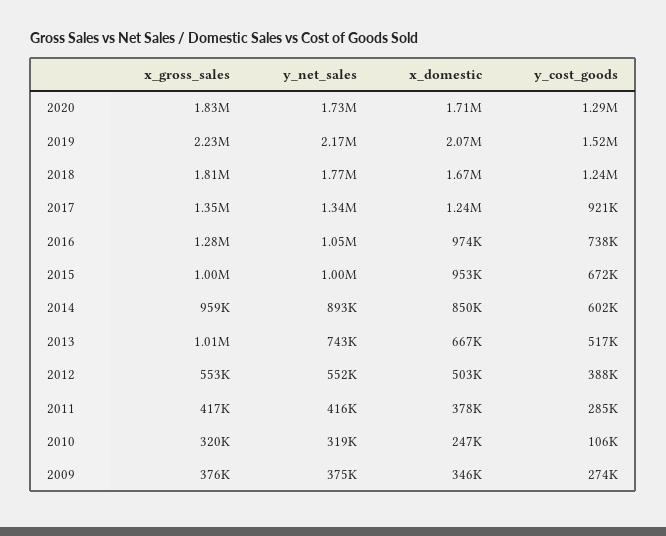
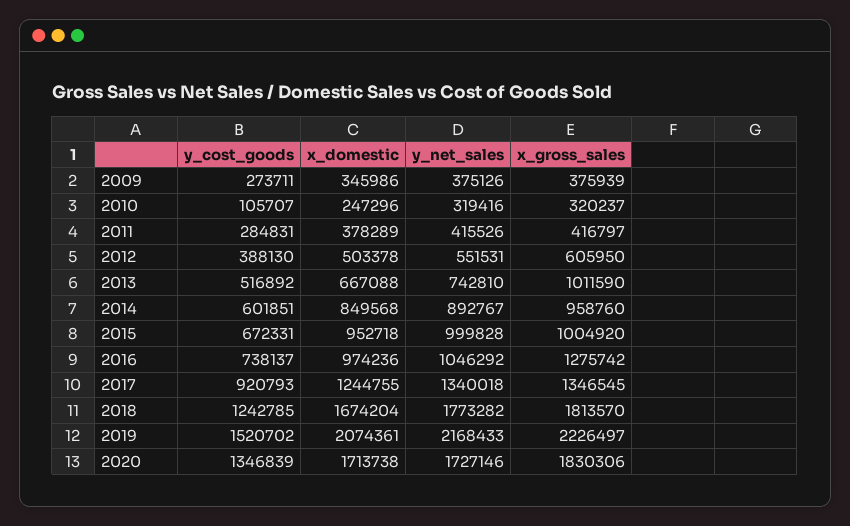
  {
    "x_gross_sales": {
      "2020": 1830306,
      "2019": 2226497,
      "2018": 1813570,
      "2017": 1346545,
      "2016": 1275742,
      "2015": 1004920,
      "2014": 958760,
      "2013": 1011590,
-     "2012": 553000,
+     "2012": 605950,
      "2011": 416797,
      "2010": 320237,
      "2009": 375939
    },
    "y_net_sales": {
      "2020": 1727146,
      "2019": 2168433,
      "2018": 1773282,
      "2017": 1340018,
      "2016": 1046292,
      "2015": 999828,
      "2014": 892767,
      "2013": 742810,
      "2012": 551531,
      "2011": 415526,
      "2010": 319416,
      "2009": 375126
    },
    "x_domestic": {
      "2020": 1713738,
      "2019": 2074361,
      "2018": 1674204,
      "2017": 1244755,
      "2016": 974236,
      "2015": 952718,
      "2014": 849568,
      "2013": 667088,
      "2012": 503378,
      "2011": 378289,
      "2010": 247296,
      "2009": 345986
    },
    "y_cost_goods": {
-     "2020": 1290000,
+     "2020": 1346839,
      "2019": 1520702,
      "2018": 1242785,
      "2017": 920793,
      "2016": 738137,
      "2015": 672331,
      "2014": 601851,
      "2013": 516892,
      "2012": 388130,
      "2011": 284831,
      "2010": 105707,
      "2009": 273711
    }
  }

